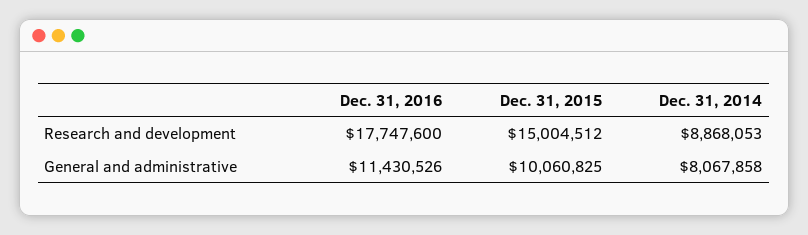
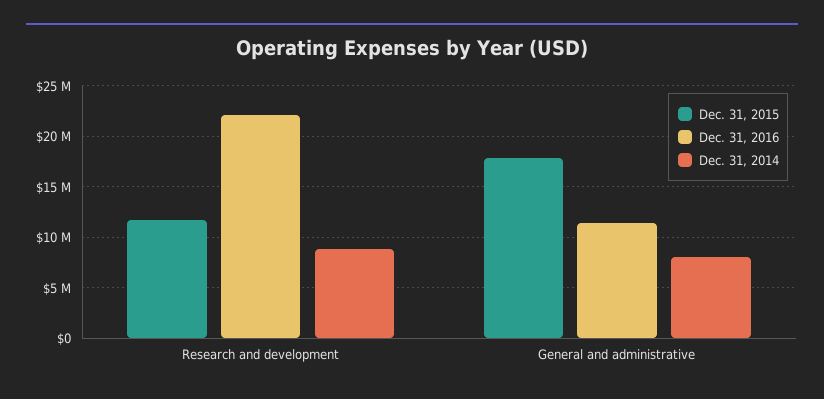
  {
    "Dec. 31, 2016": {
-     "Research and development": 17747600,
+     "Research and development": 22000000,
      "General and administrative": 11430526
    },
    "Dec. 31, 2015": {
-     "Research and development": 15004512,
+     "Research and development": 12000000,
-     "General and administrative": 10060825
+     "General and administrative": 18000000
    },
    "Dec. 31, 2014": {
      "Research and development": 8868053,
      "General and administrative": 8067858
    }
  }

